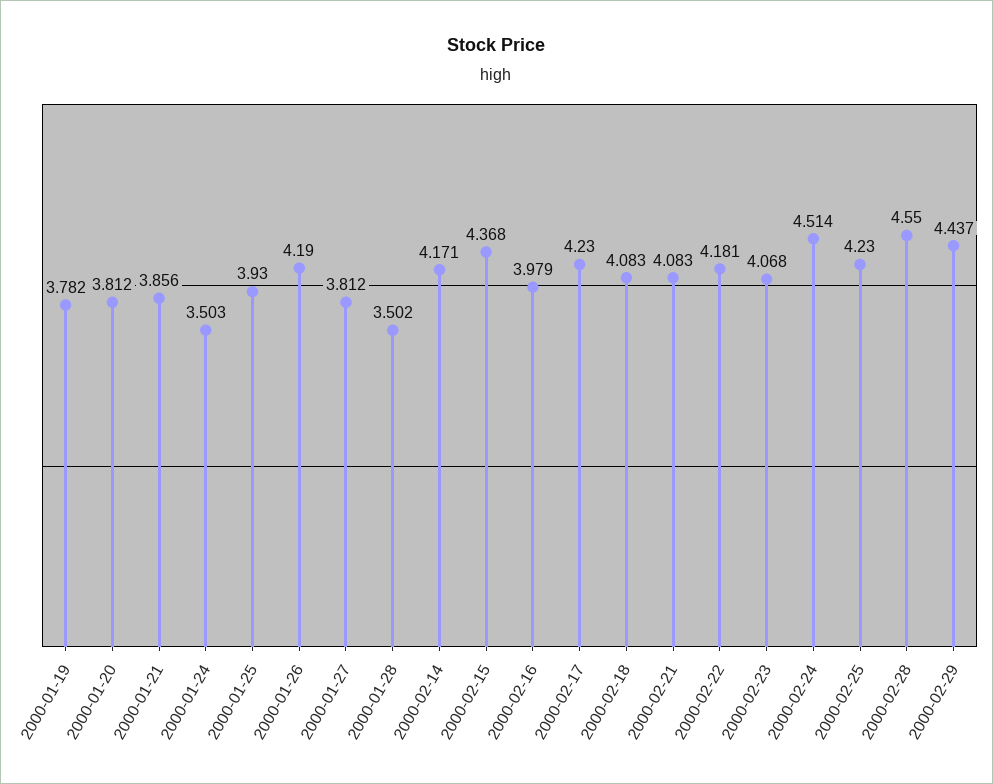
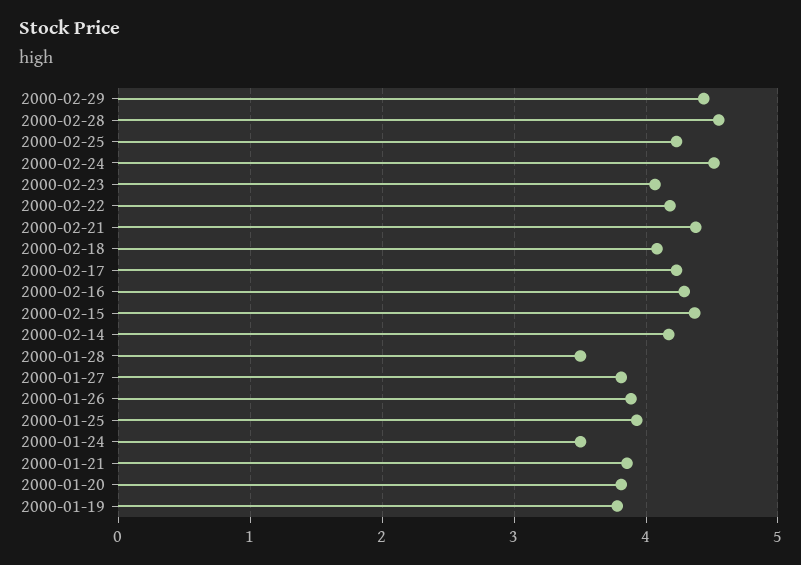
  {
    "2000-01-19": 3.782,
    "2000-01-20": 3.812,
    "2000-01-21": 3.856,
    "2000-01-24": 3.503,
    "2000-01-25": 3.93,
-   "2000-01-26": 4.19,
+   "2000-01-26": 3.9,
    "2000-01-27": 3.812,
    "2000-01-28": 3.502,
    "2000-02-14": 4.171,
    "2000-02-15": 4.368,
-   "2000-02-16": 3.979,
+   "2000-02-16": 4.3,
    "2000-02-17": 4.23,
    "2000-02-18": 4.083,
-   "2000-02-21": 4.083,
+   "2000-02-21": 4.4,
    "2000-02-22": 4.181,
    "2000-02-23": 4.068,
    "2000-02-24": 4.514,
    "2000-02-25": 4.23,
    "2000-02-28": 4.55,
    "2000-02-29": 4.437
  }

